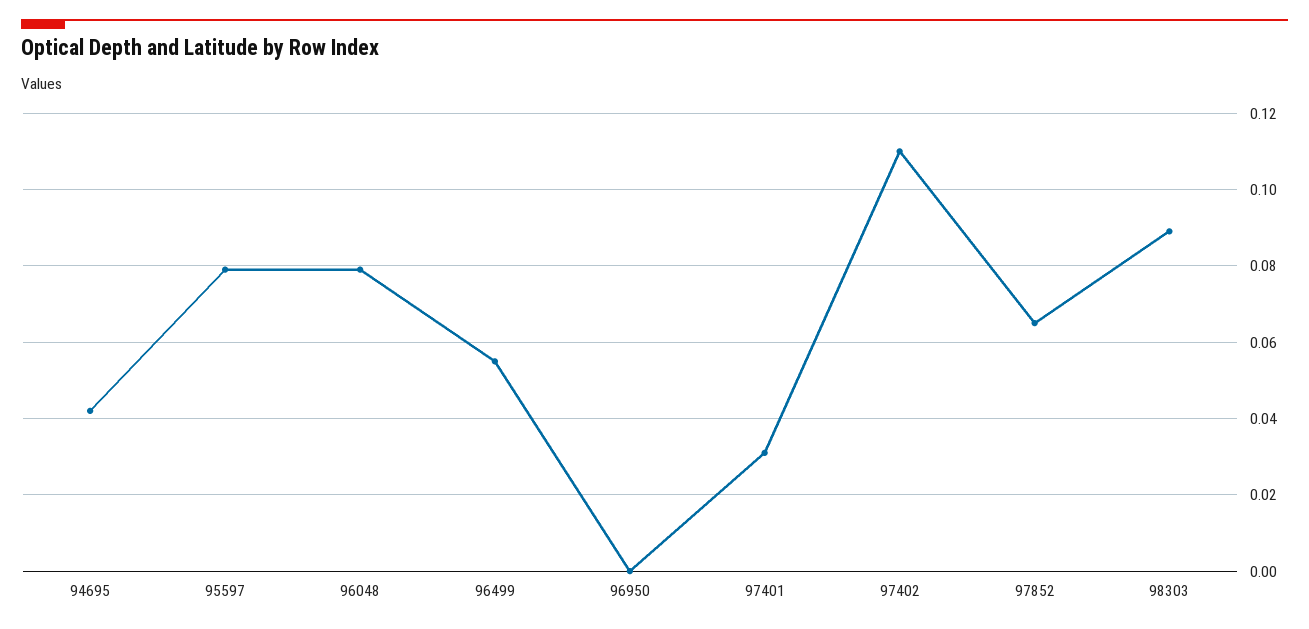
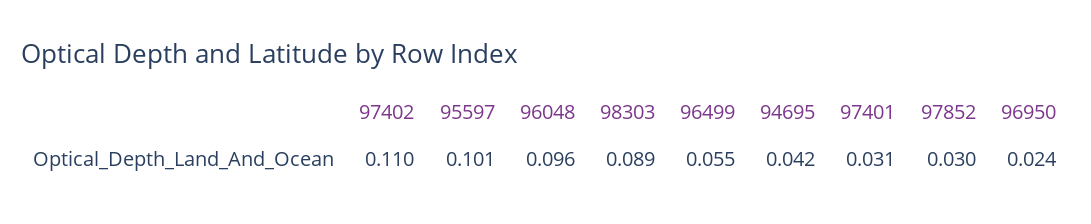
  {
    "94695": 0.042,
-   "95597": 0.08,
+   "95597": 0.101,
-   "96048": 0.08,
+   "96048": 0.096,
    "96499": 0.055,
-   "96950": 0,
+   "96950": 0.024,
    "97401": 0.031,
    "97402": 0.11,
-   "97852": 0.065,
+   "97852": 0.03,
    "98303": 0.089
  }

